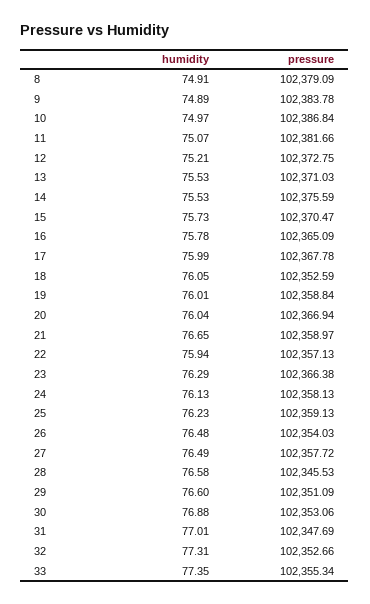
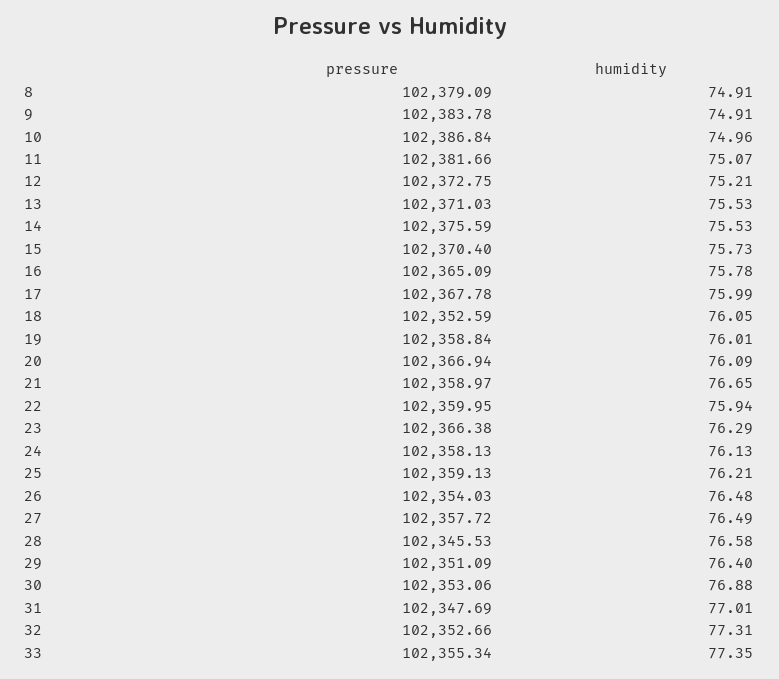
  {
    "humidity": {
      "8": 74.91,
-     "9": 74.89,
+     "9": 74.91,
-     "10": 74.97,
+     "10": 74.96,
      "11": 75.07,
      "12": 75.21,
      "13": 75.53,
      "14": 75.53,
      "15": 75.73,
      "16": 75.78,
      "17": 75.99,
      "18": 76.05,
      "19": 76.01,
-     "20": 76.04,
+     "20": 76.09,
      "21": 76.65,
      "22": 75.94,
      "23": 76.29,
      "24": 76.13,
-     "25": 76.23,
+     "25": 76.21,
      "26": 76.48,
      "27": 76.49,
      "28": 76.58,
-     "29": 76.6,
+     "29": 76.4,
      "30": 76.88,
      "31": 77.01,
      "32": 77.31,
      "33": 77.35
    },
    "pressure": {
      "8": 102379.09,
      "9": 102383.78,
      "10": 102386.84,
      "11": 102381.66,
      "12": 102372.75,
      "13": 102371.03,
      "14": 102375.59,
-     "15": 102370.47,
+     "15": 102370.4,
      "16": 102365.09,
      "17": 102367.78,
      "18": 102352.59,
      "19": 102358.84,
      "20": 102366.94,
      "21": 102358.97,
-     "22": 102357.13,
+     "22": 102359.95,
      "23": 102366.38,
      "24": 102358.13,
      "25": 102359.13,
      "26": 102354.03,
      "27": 102357.72,
      "28": 102345.53,
      "29": 102351.09,
      "30": 102353.06,
      "31": 102347.69,
      "32": 102352.66,
      "33": 102355.34
    }
  }

